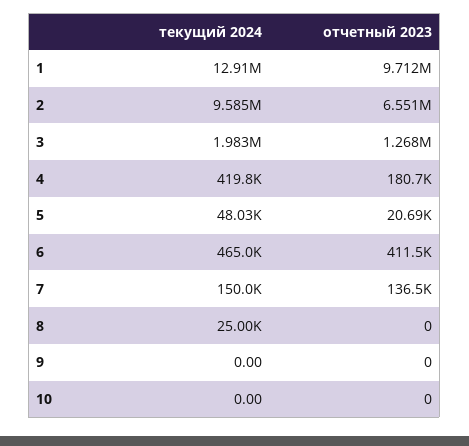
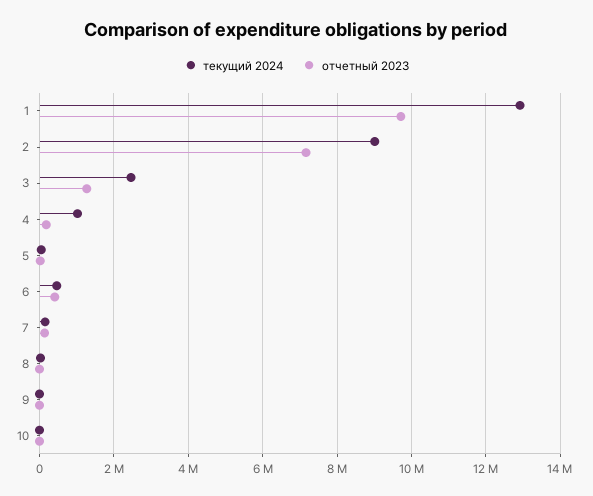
  {
    "текущий 2024": {
      "1": 12910000,
-     "2": 9585000,
+     "2": 9000000,
-     "3": 1983000,
+     "3": 2400000,
-     "4": 419800,
+     "4": 1000000,
      "5": 48030,
      "6": 465000,
      "7": 150000,
      "8": 25000,
      "9": 0,
      "10": 0
    },
    "отчетный 2023": {
      "1": 9712000,
-     "2": 6551000,
+     "2": 7200000,
      "3": 1268000,
      "4": 180700,
      "5": 20690,
      "6": 411500,
      "7": 136500,
      "8": 0,
      "9": 0,
      "10": 0
    }
  }

